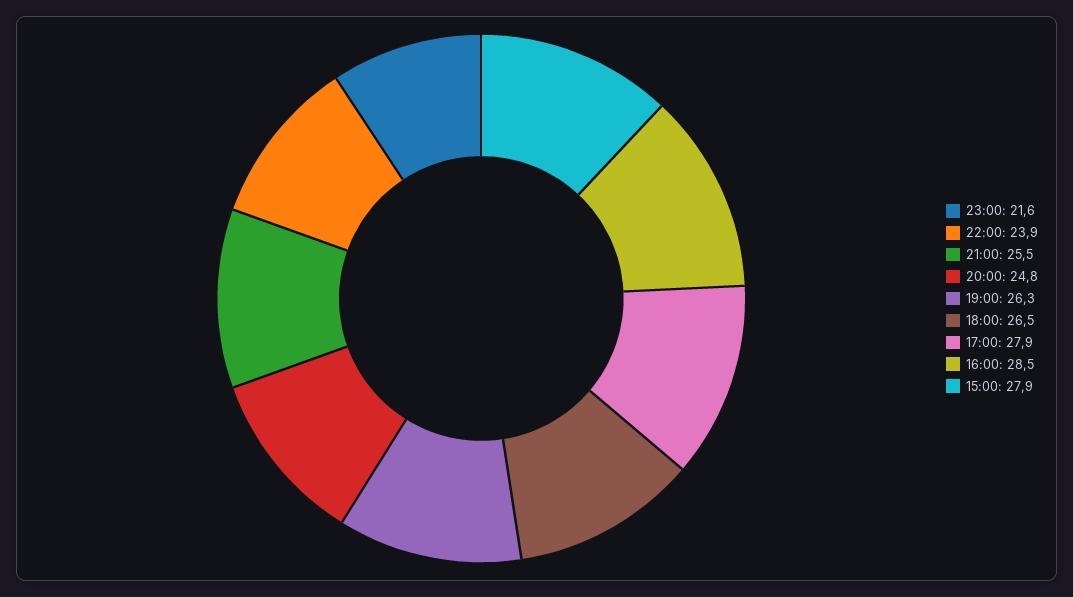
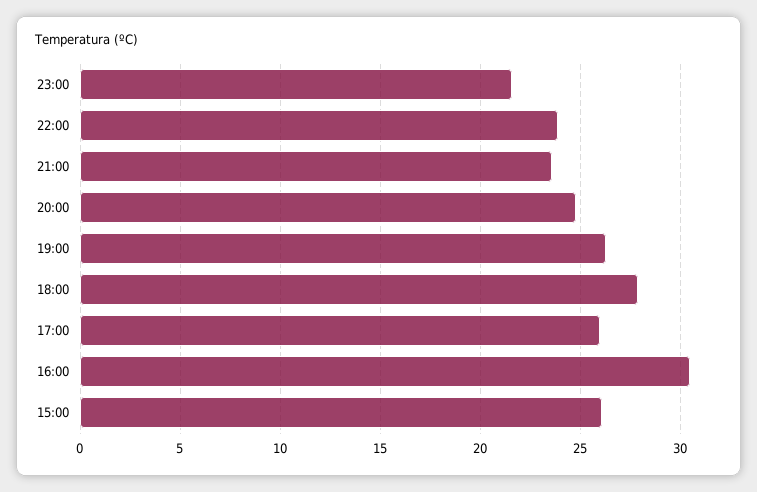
  {
    "23:00": 21.6,
    "22:00": 23.9,
-   "21:00": 25.5,
+   "21:00": 23.5,
    "20:00": 24.8,
    "19:00": 26.3,
-   "18:00": 26.5,
+   "18:00": 28,
-   "17:00": 27.9,
+   "17:00": 26,
-   "16:00": 28.5,
+   "16:00": 30.5,
-   "15:00": 27.9
+   "15:00": 26
  }

